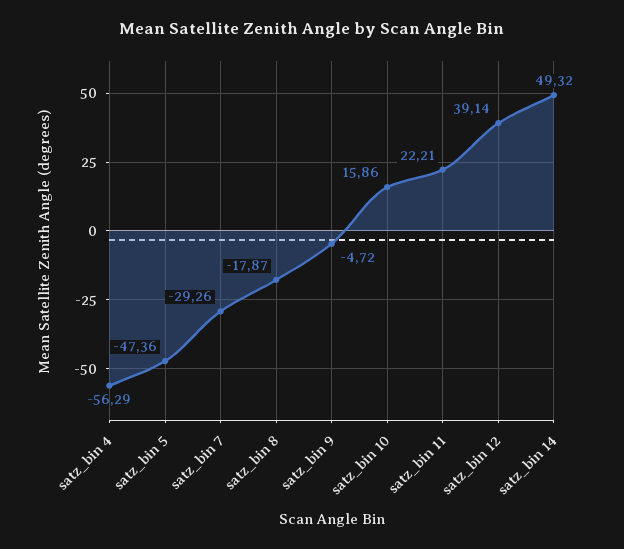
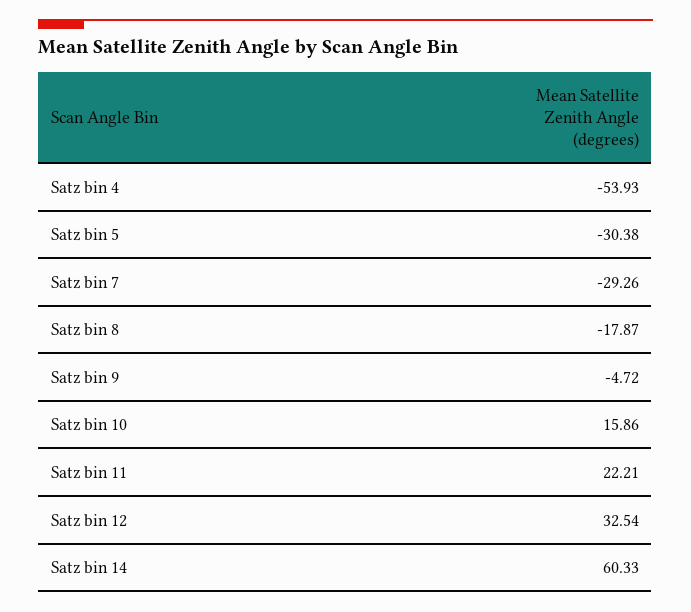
  {
-   "satz_bin 4": -56.29,
+   "satz_bin 4": -53.93,
-   "satz_bin 5": -47.36,
+   "satz_bin 5": -30.38,
    "satz_bin 7": -29.26,
    "satz_bin 8": -17.87,
    "satz_bin 9": -4.72,
    "satz_bin 10": 15.86,
    "satz_bin 11": 22.21,
-   "satz_bin 12": 39.14,
+   "satz_bin 12": 32.54,
-   "satz_bin 14": 49.32
+   "satz_bin 14": 60.33
  }

